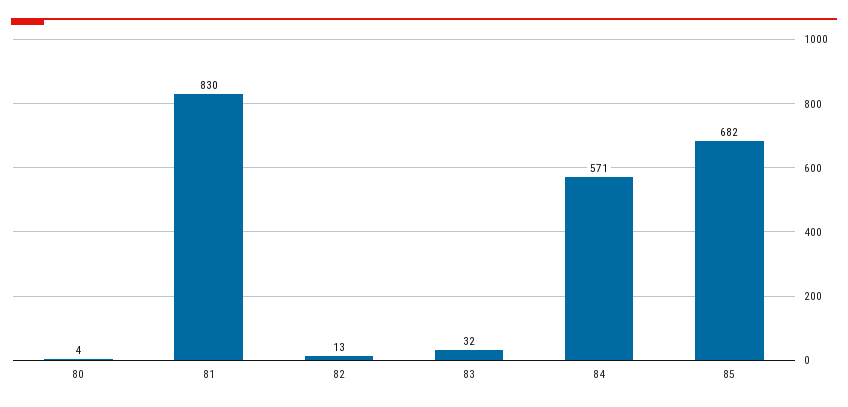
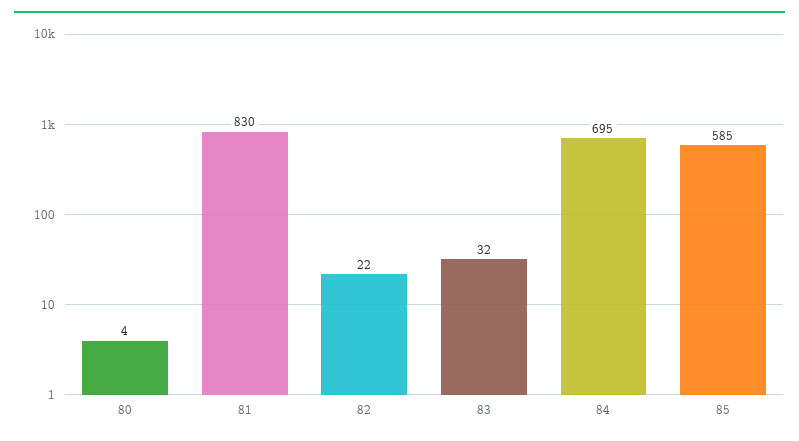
  {
    "80": 4,
    "81": 830,
-   "82": 13,
+   "82": 22,
    "83": 32,
-   "84": 571,
+   "84": 695,
-   "85": 682
+   "85": 585
  }

